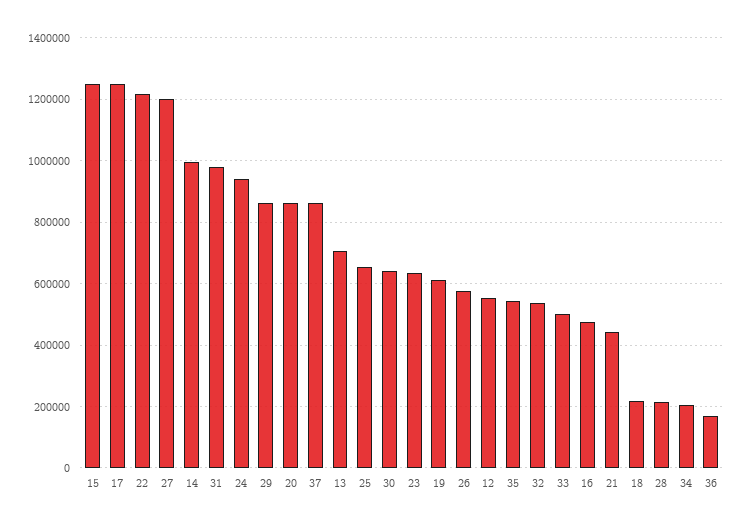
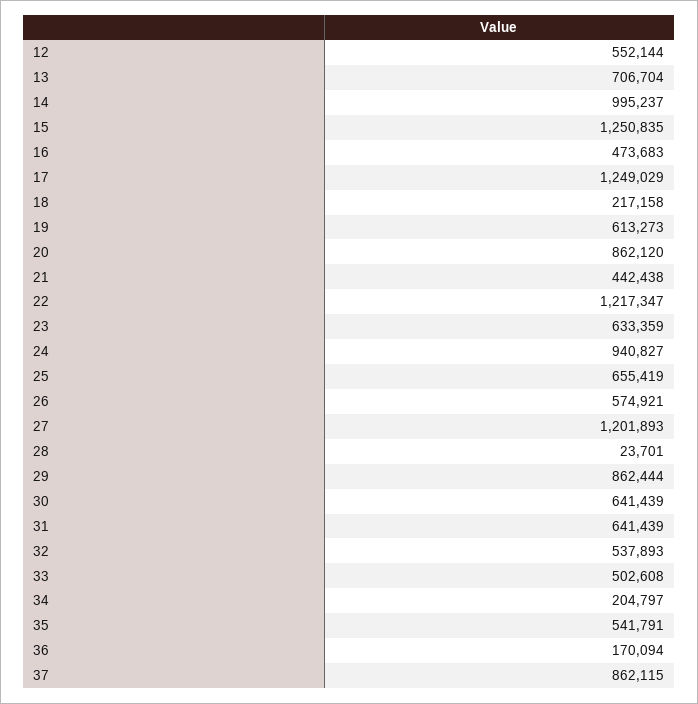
  {
    "15": 1250835,
    "17": 1249029,
    "22": 1217347,
    "27": 1201893,
    "14": 995237,
-   "31": 980000,
+   "31": 641439,
    "24": 940827,
    "29": 862444,
    "20": 862120,
    "37": 862115,
    "13": 706704,
    "25": 655419,
    "30": 641439,
    "23": 633359,
    "19": 613273,
    "26": 574921,
    "12": 552144,
    "35": 541791,
    "32": 537893,
    "33": 502608,
    "16": 473683,
    "21": 442438,
    "18": 217158,
-   "28": 220000,
+   "28": 23701,
    "34": 204797,
    "36": 170094
  }

